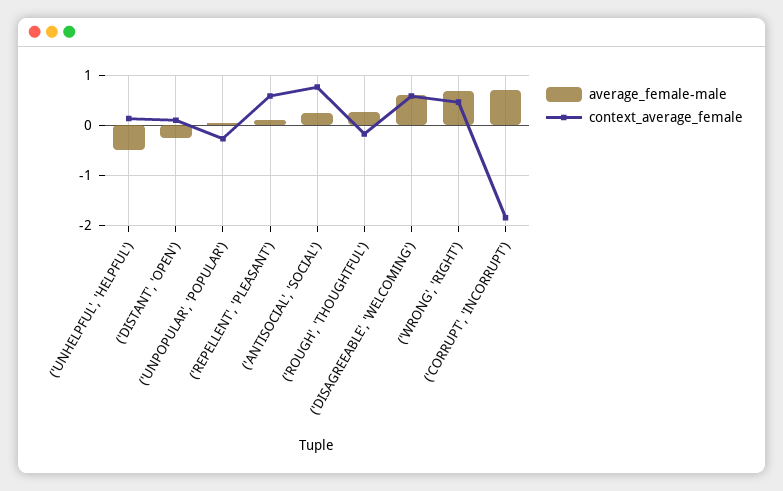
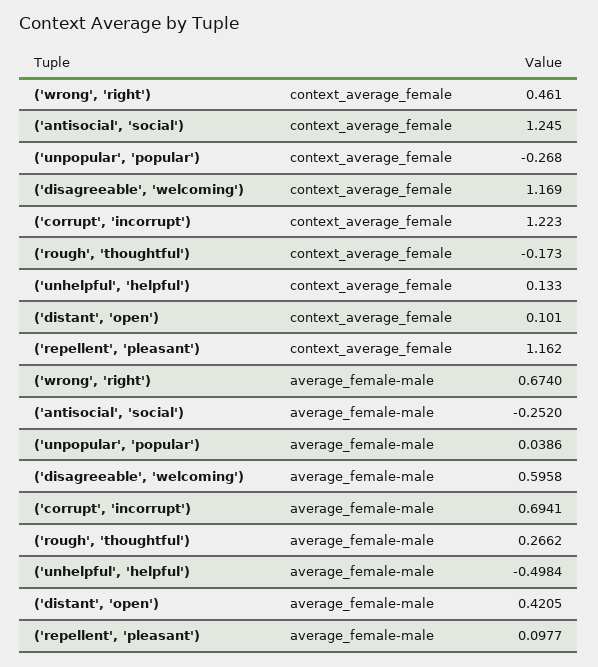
  {
    "average_female-male": {
      "('UNHELPFUL', 'HELPFUL')": -0.4984,
-     "('DISTANT', 'OPEN')": -0.2,
+     "('DISTANT', 'OPEN')": 0.4205,
      "('UNPOPULAR', 'POPULAR')": 0.0386,
      "('REPELLENT', 'PLEASANT')": 0.0977,
-     "('ANTISOCIAL', 'SOCIAL')": 0.2,
+     "('ANTISOCIAL', 'SOCIAL')": -0.252,
      "('ROUGH', 'THOUGHTFUL')": 0.2662,
      "('DISAGREEABLE', 'WELCOMING')": 0.5958,
      "('WRONG', 'RIGHT')": 0.674,
      "('CORRUPT', 'INCORRUPT')": 0.6941
    },
    "context_average_female": {
      "('UNHELPFUL', 'HELPFUL')": 0.133,
      "('DISTANT', 'OPEN')": 0.101,
      "('UNPOPULAR', 'POPULAR')": -0.268,
-     "('REPELLENT', 'PLEASANT')": 0.6,
+     "('REPELLENT', 'PLEASANT')": 1.162,
-     "('ANTISOCIAL', 'SOCIAL')": 0.8,
+     "('ANTISOCIAL', 'SOCIAL')": 1.245,
      "('ROUGH', 'THOUGHTFUL')": -0.173,
-     "('DISAGREEABLE', 'WELCOMING')": 0.6,
+     "('DISAGREEABLE', 'WELCOMING')": 1.169,
      "('WRONG', 'RIGHT')": 0.461,
-     "('CORRUPT', 'INCORRUPT')": -1.8
+     "('CORRUPT', 'INCORRUPT')": 1.223
    }
  }

